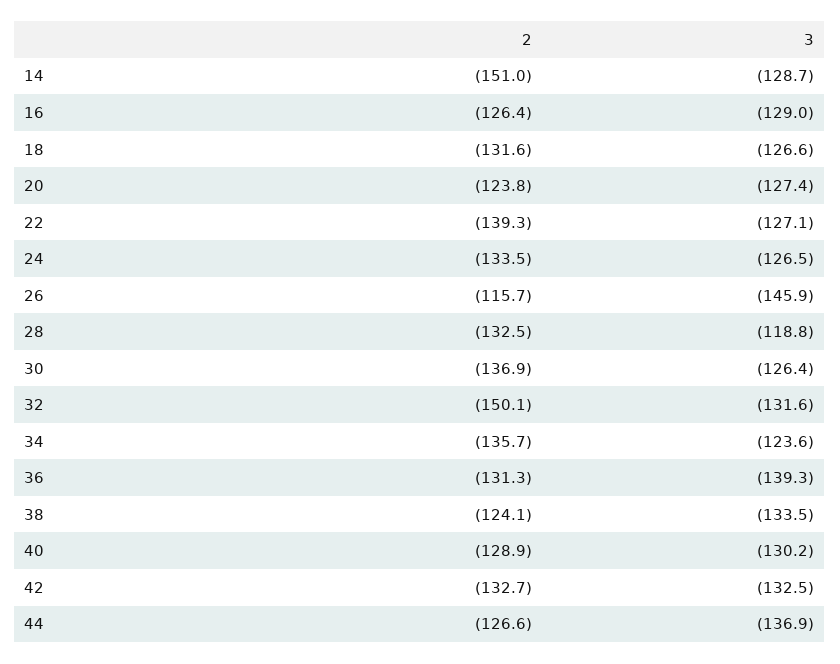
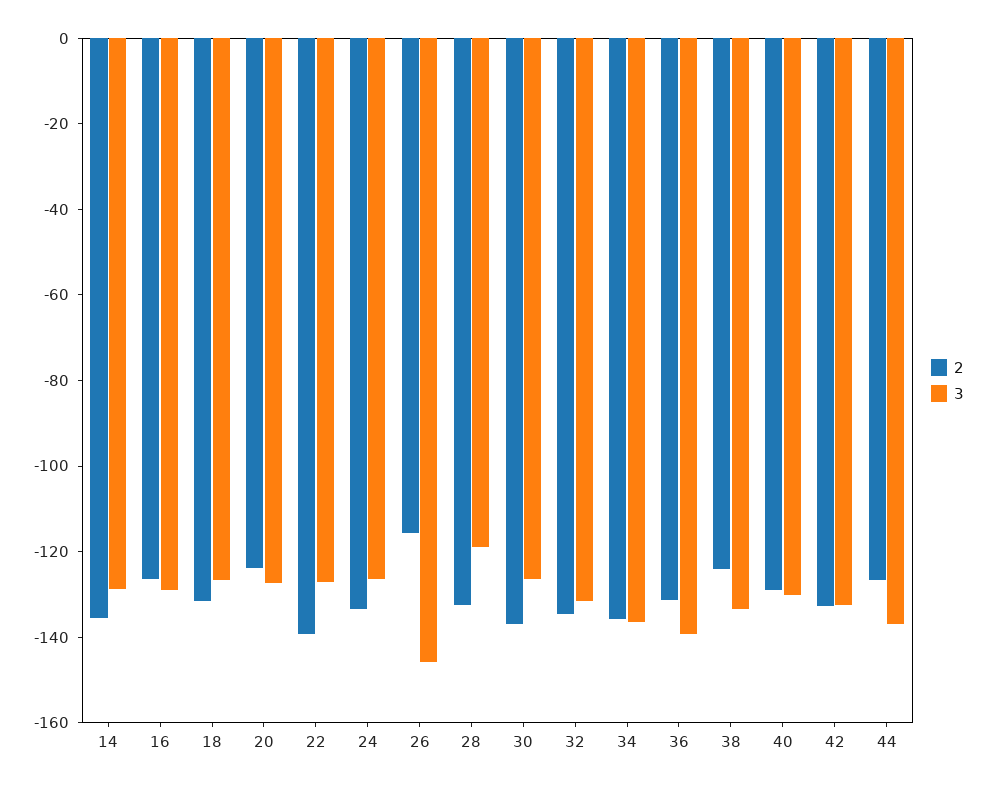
  {
    "2": {
-     "14": -151,
+     "14": -135,
      "16": -126.4,
      "18": -131.6,
      "20": -123.8,
      "22": -139.3,
      "24": -133.5,
      "26": -115.7,
      "28": -132.5,
      "30": -136.9,
-     "32": -150.1,
+     "32": -135,
      "34": -135.7,
      "36": -131.3,
      "38": -124.1,
      "40": -128.9,
      "42": -132.7,
      "44": -126.6
    },
    "3": {
      "14": -128.7,
      "16": -129,
      "18": -126.6,
      "20": -127.4,
      "22": -127.1,
      "24": -126.5,
      "26": -145.9,
      "28": -118.8,
      "30": -126.4,
      "32": -131.6,
-     "34": -123.6,
+     "34": -135,
      "36": -139.3,
      "38": -133.5,
      "40": -130.2,
      "42": -132.5,
      "44": -136.9
    }
  }

